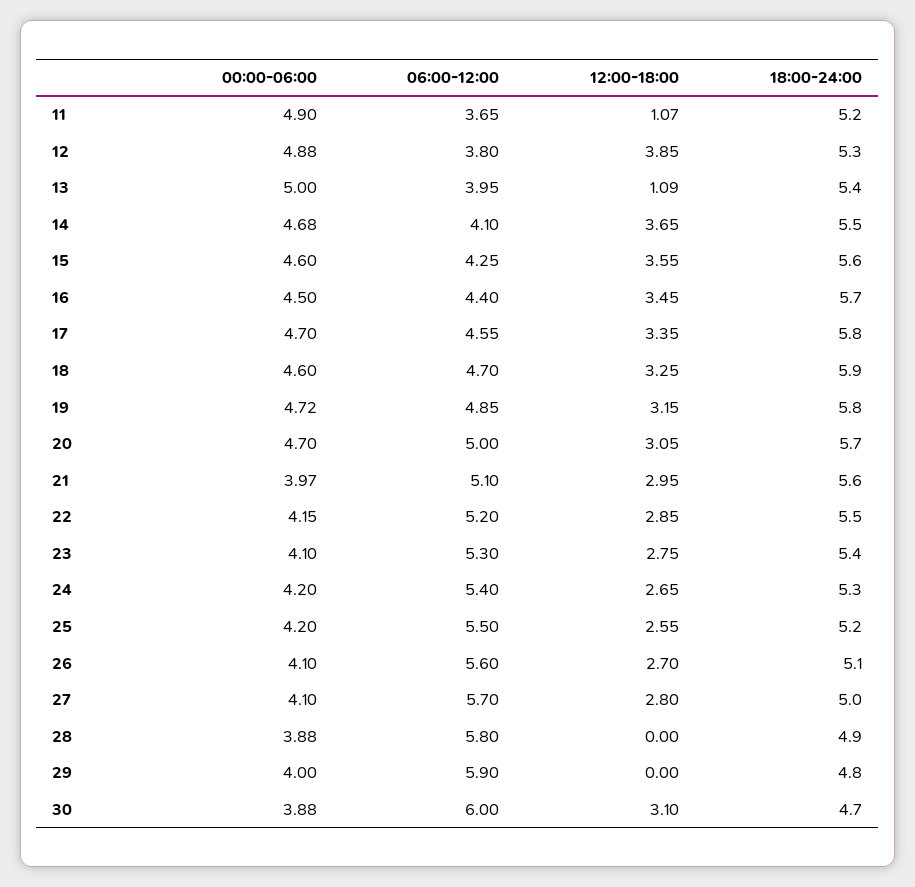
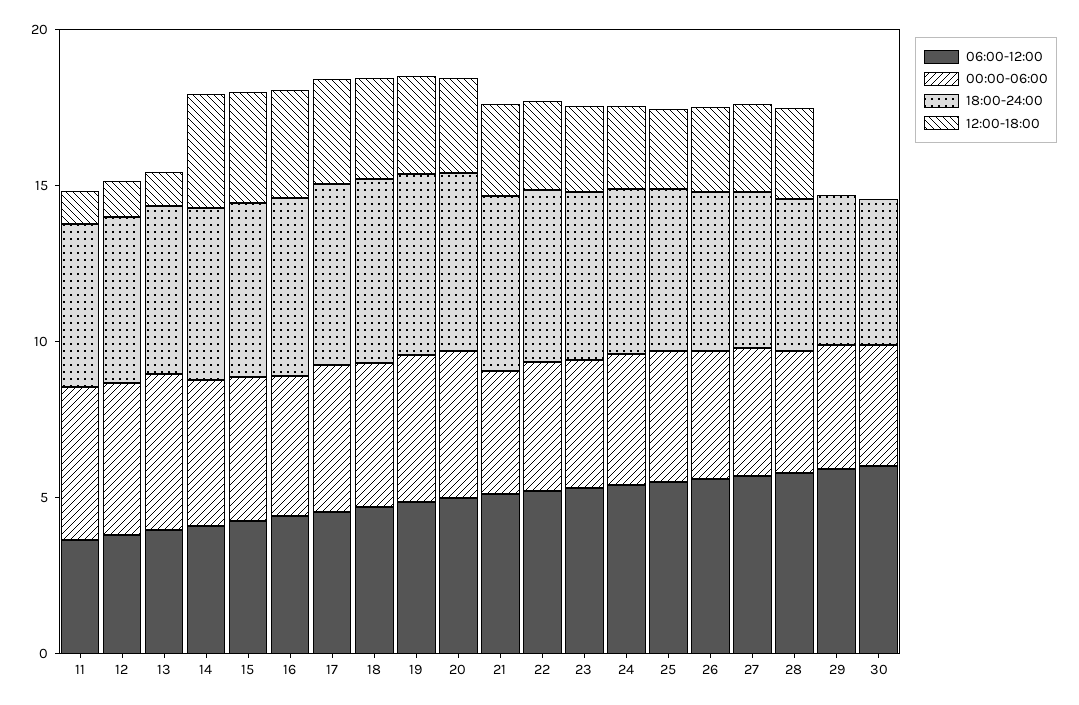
  {
    "00:00-06:00": {
      "11": 4.9,
      "12": 4.88,
      "13": 5,
      "14": 4.68,
      "15": 4.6,
      "16": 4.5,
      "17": 4.7,
      "18": 4.6,
      "19": 4.72,
      "20": 4.7,
      "21": 3.97,
      "22": 4.15,
      "23": 4.1,
      "24": 4.2,
      "25": 4.2,
      "26": 4.1,
      "27": 4.1,
      "28": 3.88,
      "29": 4,
      "30": 3.88
    },
    "06:00-12:00": {
      "11": 3.65,
      "12": 3.8,
      "13": 3.95,
      "14": 4.1,
      "15": 4.25,
      "16": 4.4,
      "17": 4.55,
      "18": 4.7,
      "19": 4.85,
      "20": 5,
      "21": 5.1,
      "22": 5.2,
      "23": 5.3,
      "24": 5.4,
      "25": 5.5,
      "26": 5.6,
      "27": 5.7,
      "28": 5.8,
      "29": 5.9,
      "30": 6
    },
    "12:00-18:00": {
      "11": 1.07,
-     "12": 3.85,
+     "12": 1,
      "13": 1.09,
      "14": 3.65,
      "15": 3.55,
      "16": 3.45,
      "17": 3.35,
      "18": 3.25,
      "19": 3.15,
      "20": 3.05,
      "21": 2.95,
      "22": 2.85,
      "23": 2.75,
      "24": 2.65,
      "25": 2.55,
      "26": 2.7,
      "27": 2.8,
-     "28": 0,
+     "28": 3,
      "29": 0,
-     "30": 3.1
+     "30": 0
    },
    "18:00-24:00": {
      "11": 5.2,
      "12": 5.3,
      "13": 5.4,
      "14": 5.5,
      "15": 5.6,
      "16": 5.7,
      "17": 5.8,
      "18": 5.9,
      "19": 5.8,
      "20": 5.7,
      "21": 5.6,
      "22": 5.5,
      "23": 5.4,
      "24": 5.3,
      "25": 5.2,
      "26": 5.1,
      "27": 5,
      "28": 4.9,
      "29": 4.8,
      "30": 4.7
    }
  }

